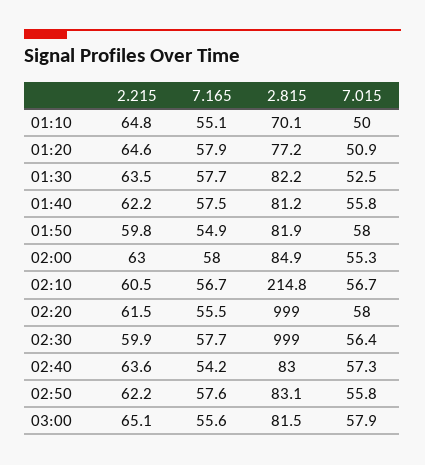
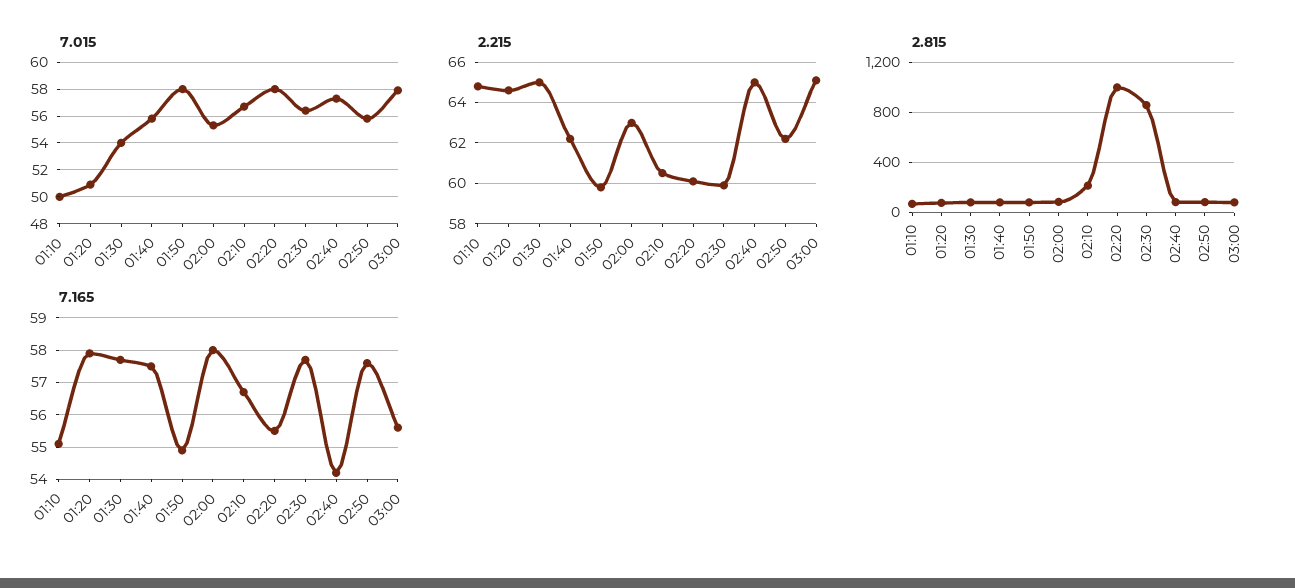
  {
    "2.215": {
      "01:10": 64.8,
      "01:20": 64.6,
-     "01:30": 63.5,
+     "01:30": 65,
      "01:40": 62.2,
      "01:50": 59.8,
      "02:00": 63,
      "02:10": 60.5,
-     "02:20": 61.5,
+     "02:20": 60,
      "02:30": 59.9,
-     "02:40": 63.6,
+     "02:40": 65,
      "02:50": 62.2,
      "03:00": 65.1
    },
    "7.165": {
      "01:10": 55.1,
      "01:20": 57.9,
      "01:30": 57.7,
      "01:40": 57.5,
      "01:50": 54.9,
      "02:00": 58,
      "02:10": 56.7,
      "02:20": 55.5,
      "02:30": 57.7,
      "02:40": 54.2,
      "02:50": 57.6,
      "03:00": 55.6
    },
    "2.815": {
      "01:10": 70.1,
      "01:20": 77.2,
      "01:30": 82.2,
      "01:40": 81.2,
      "01:50": 81.9,
      "02:00": 84.9,
      "02:10": 214.8,
      "02:20": 999,
-     "02:30": 999,
+     "02:30": 850,
      "02:40": 83,
      "02:50": 83.1,
      "03:00": 81.5
    },
    "7.015": {
      "01:10": 50,
      "01:20": 50.9,
-     "01:30": 52.5,
+     "01:30": 54,
      "01:40": 55.8,
      "01:50": 58,
      "02:00": 55.3,
      "02:10": 56.7,
      "02:20": 58,
      "02:30": 56.4,
      "02:40": 57.3,
      "02:50": 55.8,
      "03:00": 57.9
    }
  }

